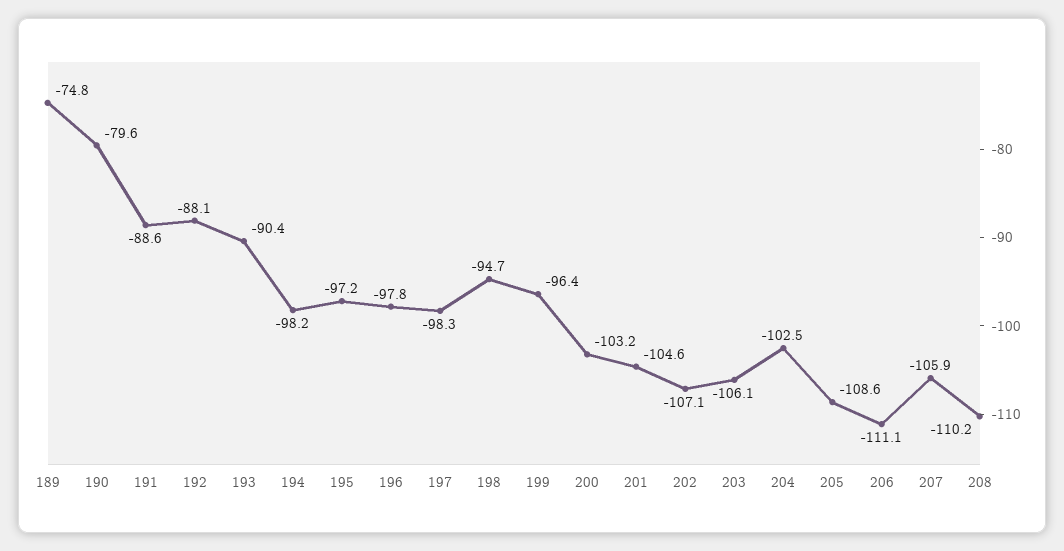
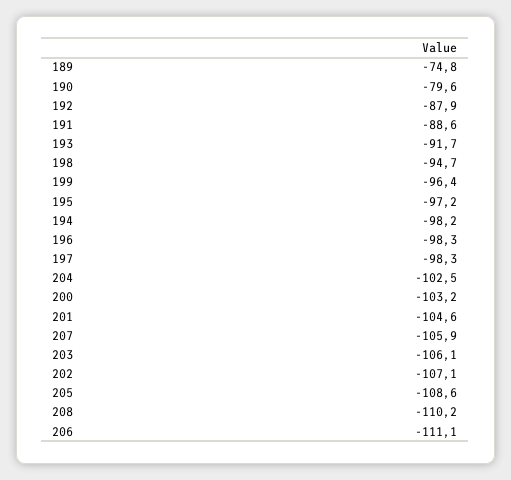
  {
    "189": -74.8,
    "190": -79.6,
    "191": -88.6,
-   "192": -88.1,
+   "192": -87.9,
-   "193": -90.4,
+   "193": -91.7,
    "194": -98.2,
    "195": -97.2,
-   "196": -97.8,
+   "196": -98.3,
    "197": -98.3,
    "198": -94.7,
    "199": -96.4,
    "200": -103.2,
    "201": -104.6,
    "202": -107.1,
    "203": -106.1,
    "204": -102.5,
    "205": -108.6,
    "206": -111.1,
    "207": -105.9,
    "208": -110.2
  }

